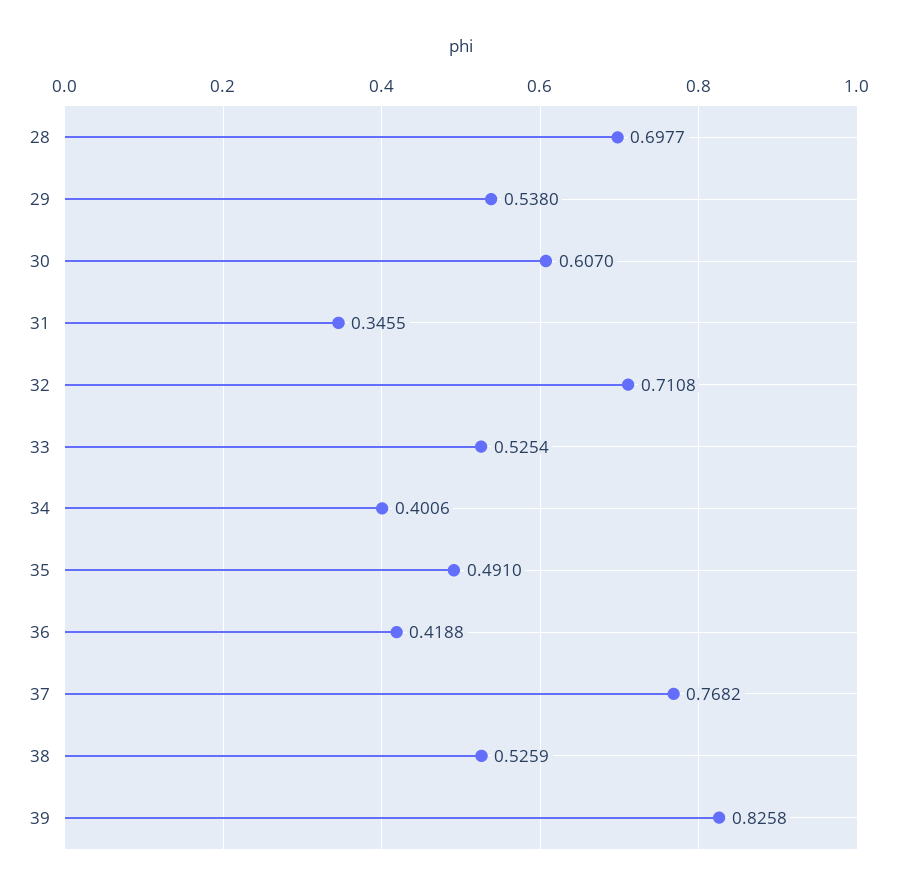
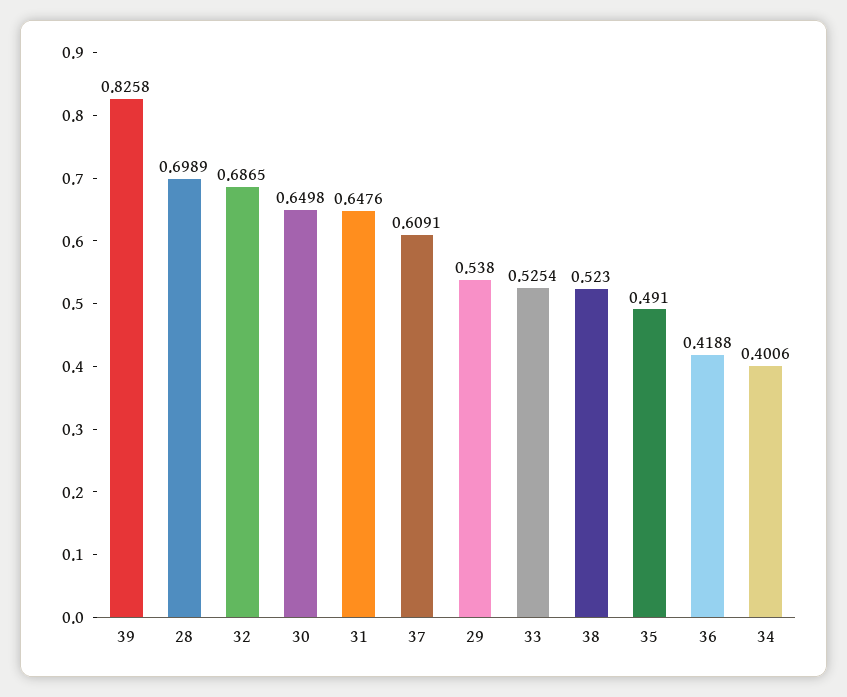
  {
-   "28": 0.6977,
+   "28": 0.6989,
    "29": 0.538,
-   "30": 0.607,
+   "30": 0.6498,
-   "31": 0.3455,
+   "31": 0.6476,
-   "32": 0.7108,
+   "32": 0.6865,
    "33": 0.5254,
    "34": 0.4006,
    "35": 0.491,
    "36": 0.4188,
-   "37": 0.7682,
+   "37": 0.6091,
-   "38": 0.5259,
+   "38": 0.523,
    "39": 0.8258
  }

